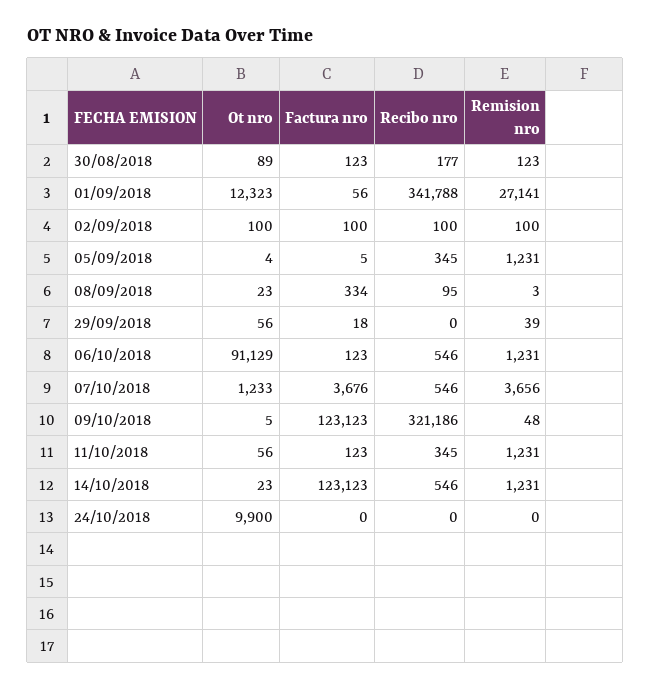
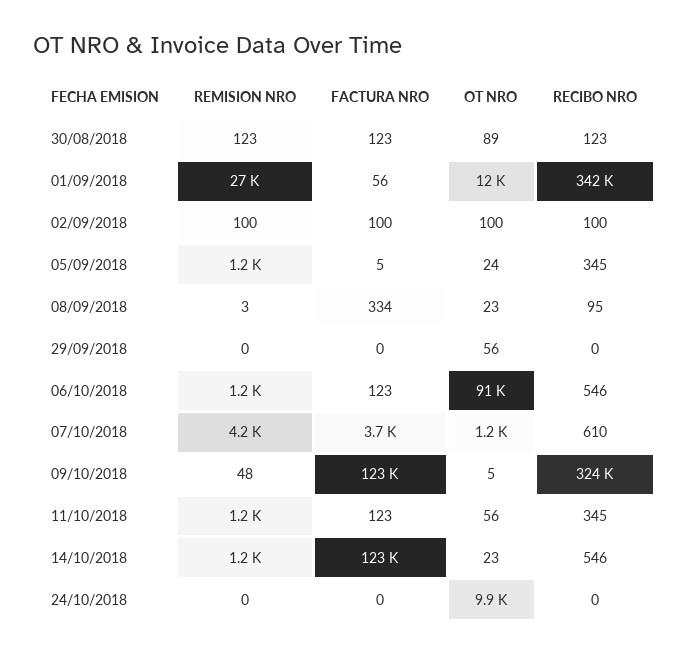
  {
    "Ot nro": {
      "30/08/2018": 89,
      "01/09/2018": 12323,
      "02/09/2018": 100,
-     "05/09/2018": 4,
+     "05/09/2018": 24,
      "08/09/2018": 23,
      "29/09/2018": 56,
      "06/10/2018": 91129,
      "07/10/2018": 1233,
      "09/10/2018": 5,
      "11/10/2018": 56,
      "14/10/2018": 23,
      "24/10/2018": 9900
    },
    "Factura nro": {
      "30/08/2018": 123,
      "01/09/2018": 56,
      "02/09/2018": 100,
      "05/09/2018": 5,
      "08/09/2018": 334,
-     "29/09/2018": 18,
+     "29/09/2018": 0,
      "06/10/2018": 123,
      "07/10/2018": 3676,
      "09/10/2018": 123123,
      "11/10/2018": 123,
      "14/10/2018": 123123,
      "24/10/2018": 0
    },
    "Recibo nro": {
-     "30/08/2018": 177,
+     "30/08/2018": 123,
      "01/09/2018": 341788,
      "02/09/2018": 100,
      "05/09/2018": 345,
      "08/09/2018": 95,
      "29/09/2018": 0,
      "06/10/2018": 546,
-     "07/10/2018": 546,
+     "07/10/2018": 610,
-     "09/10/2018": 321186,
+     "09/10/2018": 324000,
      "11/10/2018": 345,
      "14/10/2018": 546,
      "24/10/2018": 0
    },
    "Remision nro": {
      "30/08/2018": 123,
      "01/09/2018": 27141,
      "02/09/2018": 100,
      "05/09/2018": 1231,
      "08/09/2018": 3,
-     "29/09/2018": 39,
+     "29/09/2018": 0,
      "06/10/2018": 1231,
-     "07/10/2018": 3656,
+     "07/10/2018": 4200,
      "09/10/2018": 48,
      "11/10/2018": 1231,
      "14/10/2018": 1231,
      "24/10/2018": 0
    }
  }

